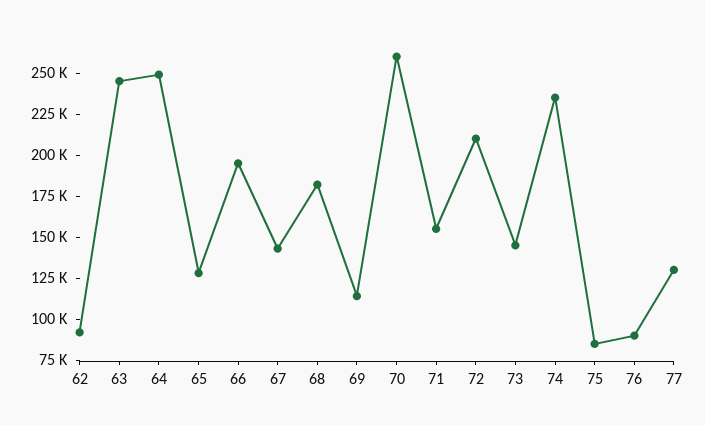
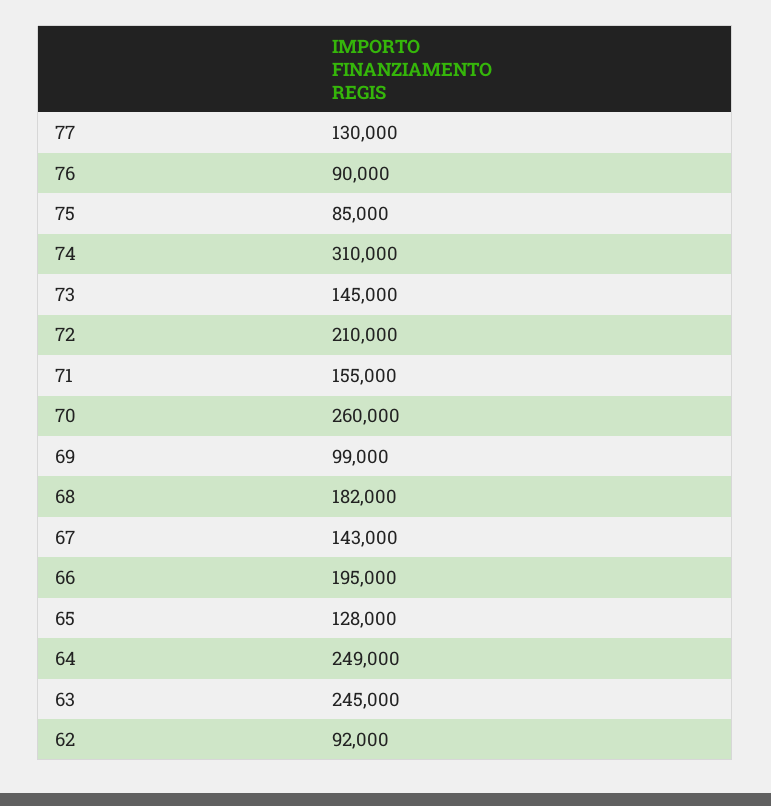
  {
    "62": 92000,
    "63": 245000,
    "64": 249000,
    "65": 128000,
    "66": 195000,
    "67": 143000,
    "68": 182000,
-   "69": 115000,
+   "69": 99000,
    "70": 260000,
    "71": 155000,
    "72": 210000,
    "73": 145000,
-   "74": 235000,
+   "74": 310000,
    "75": 85000,
    "76": 90000,
    "77": 130000
  }

